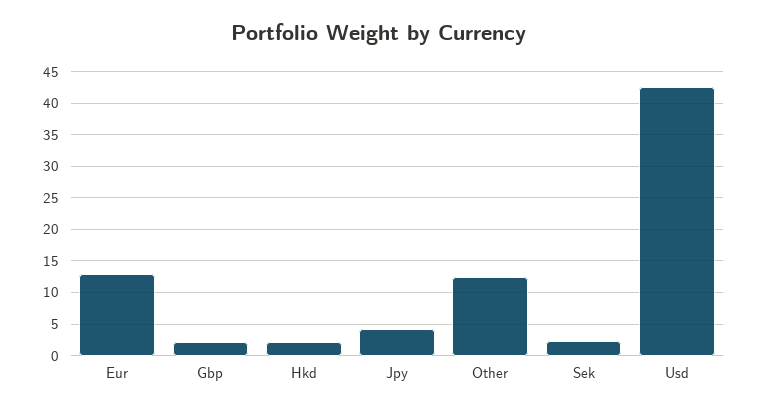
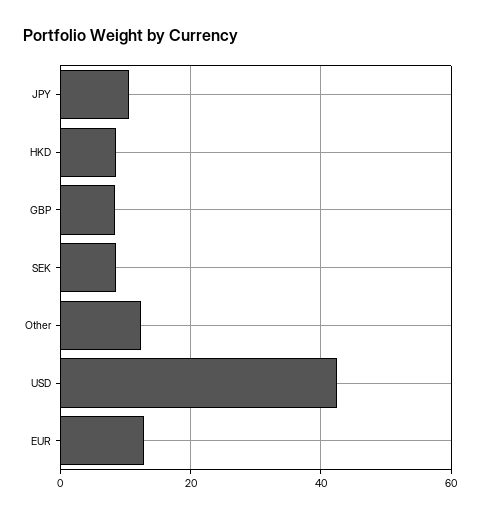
  {
    "Eur": 13,
-   "Gbp": 2,
+   "Gbp": 8,
-   "Hkd": 2,
+   "Hkd": 8,
-   "Jpy": 4,
+   "Jpy": 10,
    "Other": 12,
-   "Sek": 2,
+   "Sek": 8,
    "Usd": 43
  }

